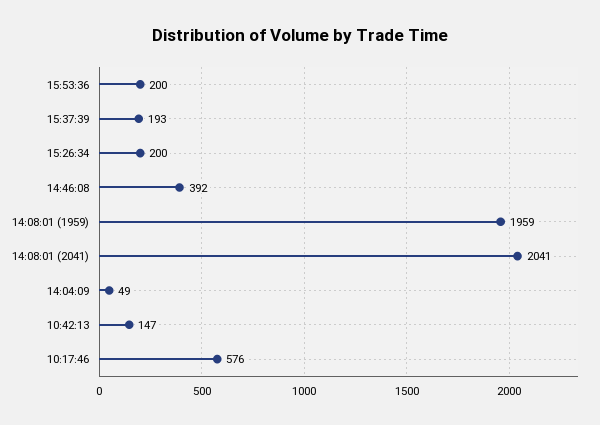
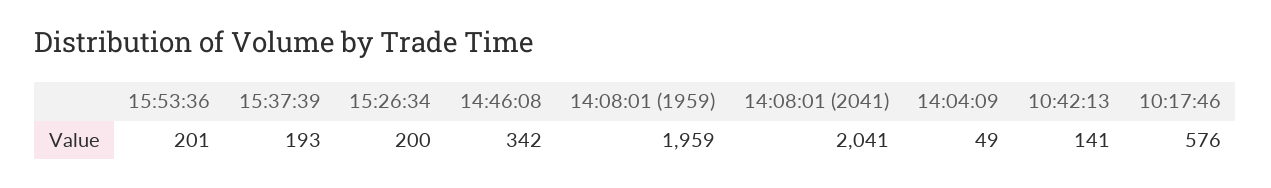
  {
-   "15:53:36": 200,
+   "15:53:36": 201,
    "15:37:39": 193,
    "15:26:34": 200,
-   "14:46:08": 392,
+   "14:46:08": 342,
    "14:08:01 (1959)": 1959,
    "14:08:01 (2041)": 2041,
    "14:04:09": 49,
-   "10:42:13": 147,
+   "10:42:13": 141,
    "10:17:46": 576
  }

